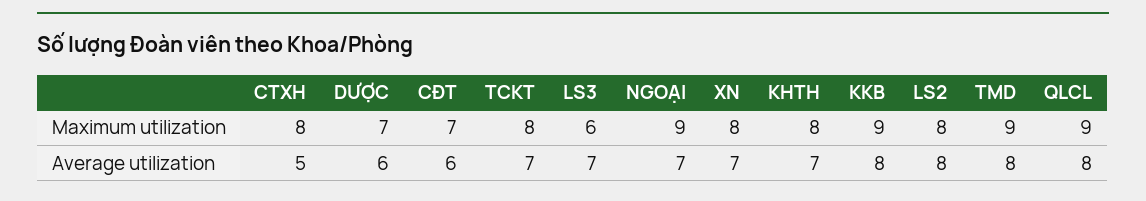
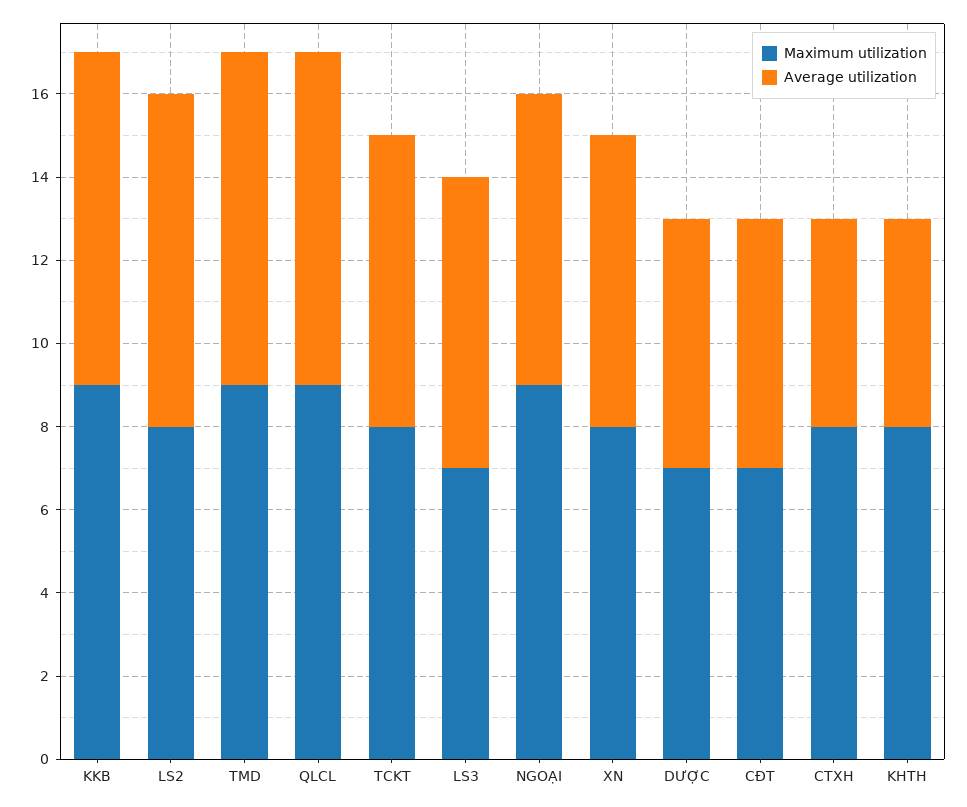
  {
    "Maximum utilization": {
      "CTXH": 8,
      "DƯỢC": 7,
      "CĐT": 7,
      "TCKT": 8,
-     "LS3": 6,
+     "LS3": 7,
      "NGOẠI": 9,
      "XN": 8,
      "KHTH": 8,
      "KKB": 9,
      "LS2": 8,
      "TMD": 9,
      "QLCL": 9
    },
    "Average utilization": {
      "CTXH": 5,
      "DƯỢC": 6,
      "CĐT": 6,
      "TCKT": 7,
      "LS3": 7,
      "NGOẠI": 7,
      "XN": 7,
-     "KHTH": 7,
+     "KHTH": 5,
      "KKB": 8,
      "LS2": 8,
      "TMD": 8,
      "QLCL": 8
    }
  }

